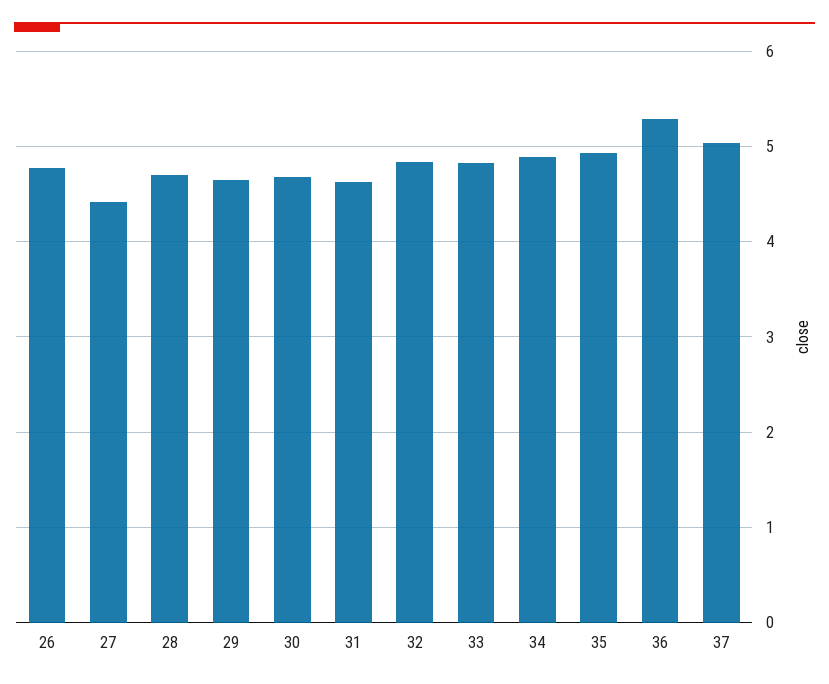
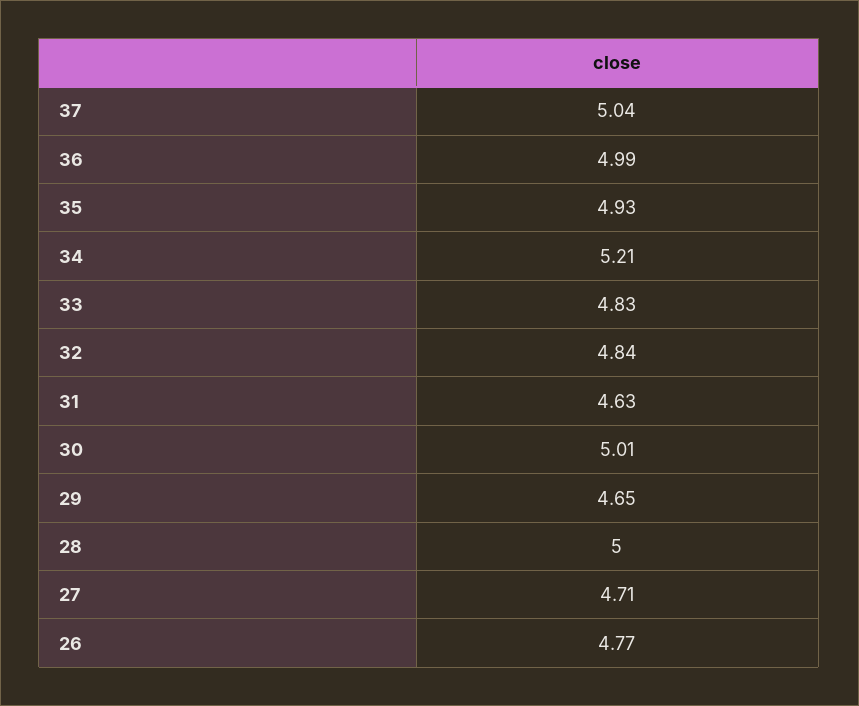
  {
    "26": 4.77,
-   "27": 4.4,
+   "27": 4.71,
-   "28": 4.7,
+   "28": 5,
    "29": 4.65,
-   "30": 4.7,
+   "30": 5.01,
    "31": 4.63,
    "32": 4.84,
    "33": 4.83,
-   "34": 4.9,
+   "34": 5.21,
    "35": 4.93,
-   "36": 5.3,
+   "36": 4.99,
    "37": 5.04
  }

